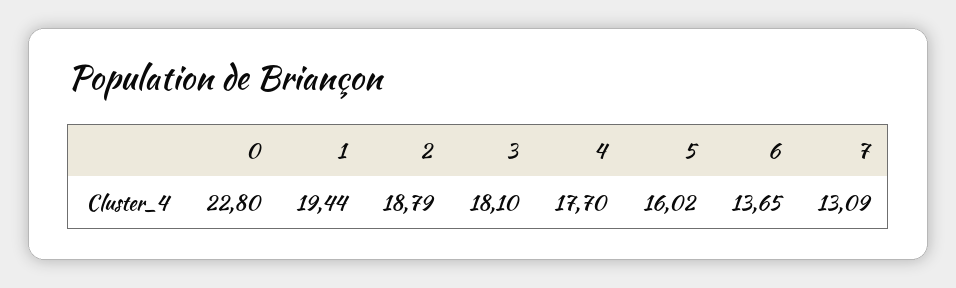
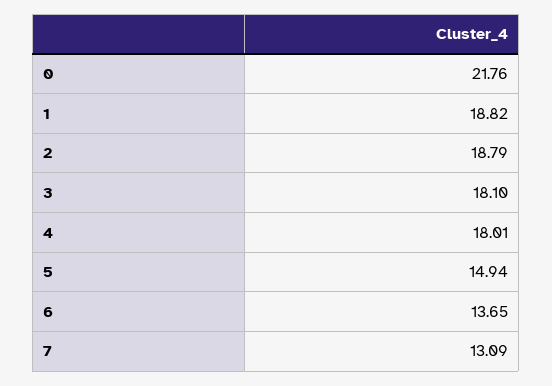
  {
-   "0": 22.8,
+   "0": 21.76,
-   "1": 19.44,
+   "1": 18.82,
    "2": 18.79,
    "3": 18.1,
-   "4": 17.7,
+   "4": 18.01,
-   "5": 16.02,
+   "5": 14.94,
    "6": 13.65,
    "7": 13.09
  }

